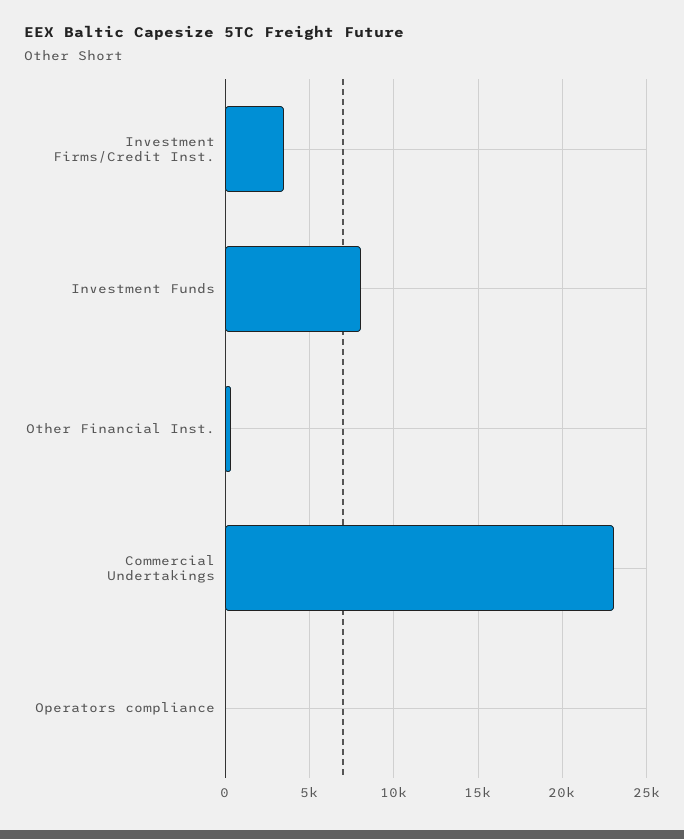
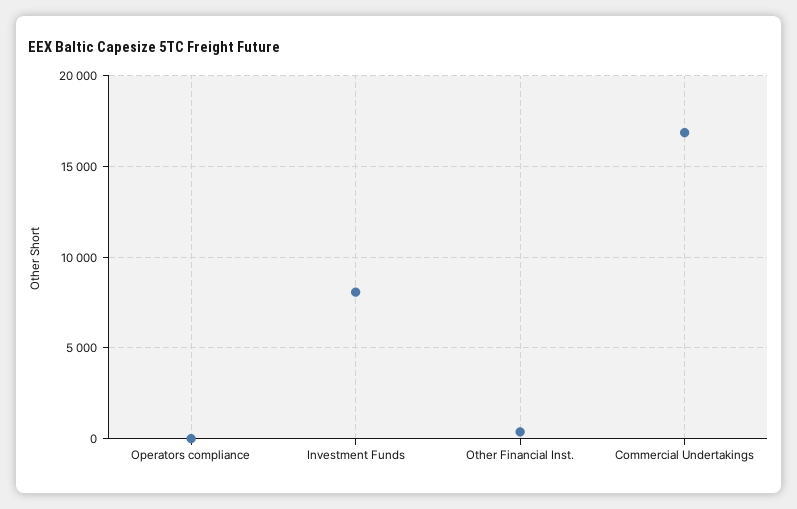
  {
-   "Investment Firms/Credit Inst.": 3500,
    "Investment Funds": 8000,
    "Other Financial Inst.": 500,
-   "Commercial Undertakings": 23000,
+   "Commercial Undertakings": 17000,
    "Operators compliance": 0
  }

